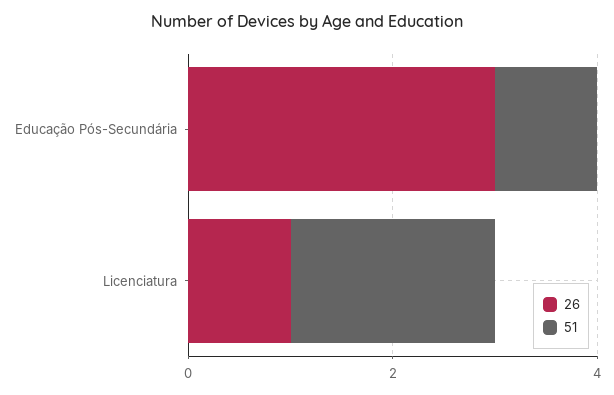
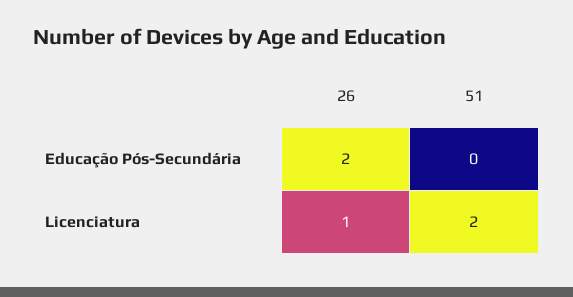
  {
    "26": {
-     "Educação Pós-Secundária": 3,
+     "Educação Pós-Secundária": 2,
      "Licenciatura": 1
    },
    "51": {
-     "Educação Pós-Secundária": 1,
+     "Educação Pós-Secundária": 0,
      "Licenciatura": 2
    }
  }

